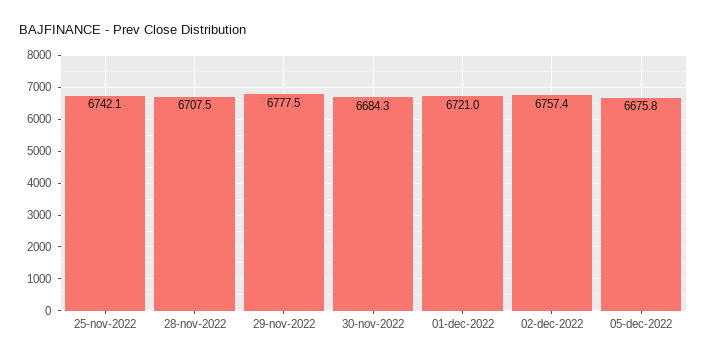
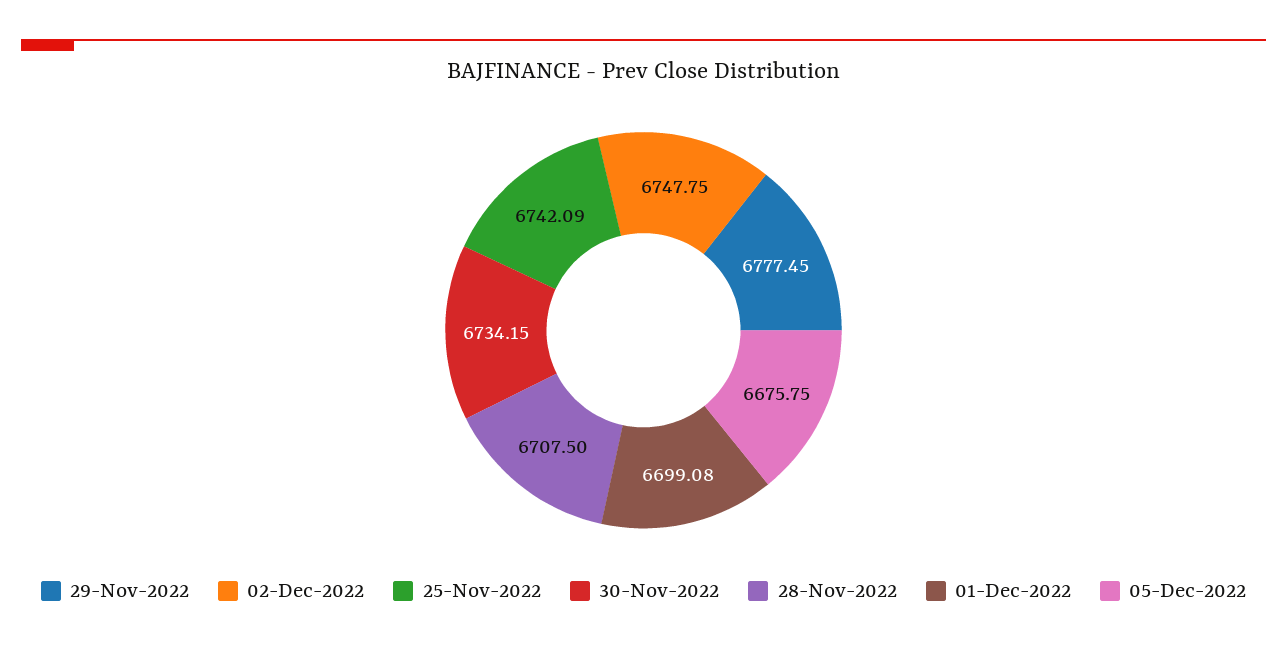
  {
    "25-nov-2022": 6742.09,
    "28-nov-2022": 6707.5,
    "29-nov-2022": 6777.45,
-   "30-nov-2022": 6684.3,
+   "30-nov-2022": 6734.15,
-   "01-dec-2022": 6721,
+   "01-dec-2022": 6699.08,
-   "02-dec-2022": 6757.4,
+   "02-dec-2022": 6747.75,
    "05-dec-2022": 6675.75
  }

